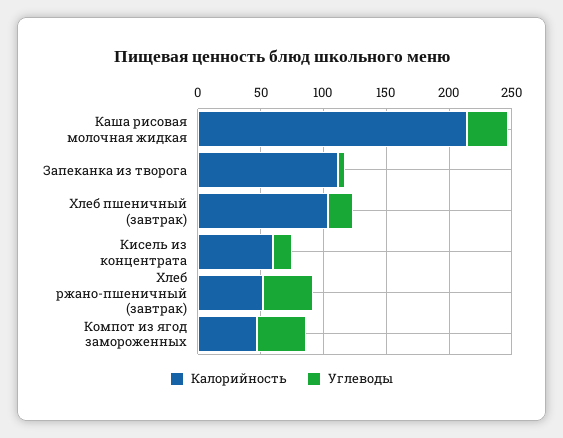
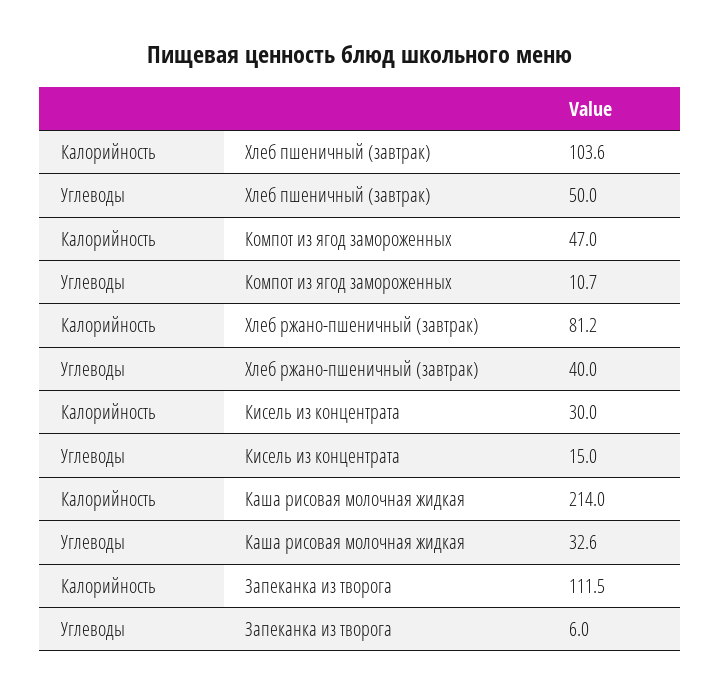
  {
    "Калорийность": {
      "Каша рисовая молочная жидкая": 214,
      "Запеканка из творога": 111.5,
      "Хлеб пшеничный (завтрак)": 103.6,
-     "Кисель из концентрата": 60,
+     "Кисель из концентрата": 30,
-     "Хлеб ржано-пшеничный (завтрак)": 50,
+     "Хлеб ржано-пшеничный (завтрак)": 81.2,
      "Компот из ягод замороженных": 47
    },
    "Углеводы": {
      "Каша рисовая молочная жидкая": 32.6,
      "Запеканка из творога": 6,
-     "Хлеб пшеничный (завтрак)": 20,
+     "Хлеб пшеничный (завтрак)": 50,
      "Кисель из концентрата": 15,
      "Хлеб ржано-пшеничный (завтрак)": 40,
-     "Компот из ягод замороженных": 40
+     "Компот из ягод замороженных": 10.7
    }
  }

